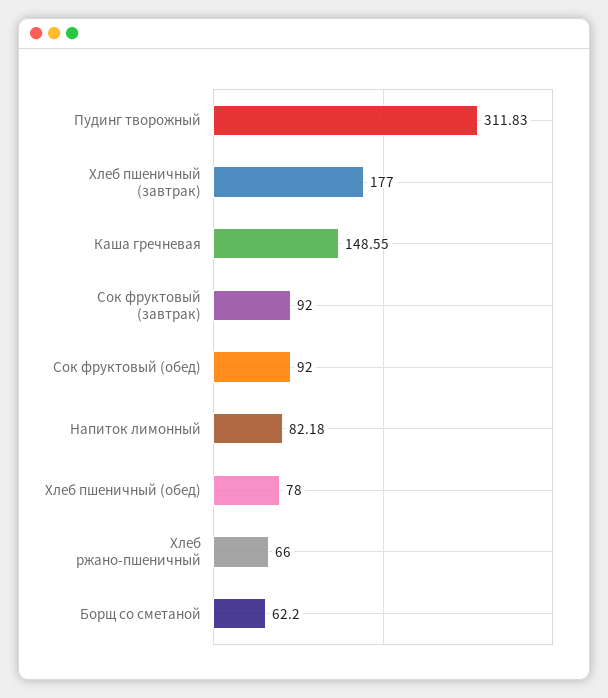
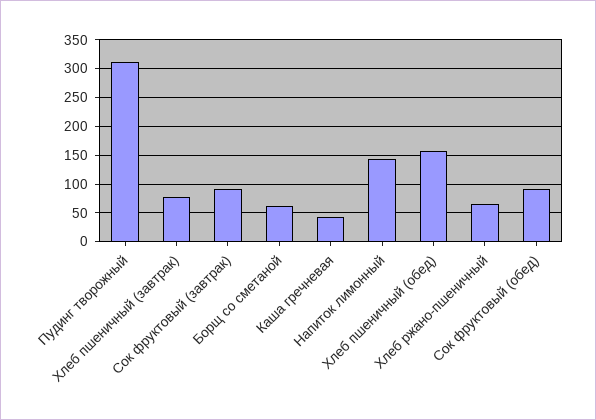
  {
    "Пудинг творожный": 311.83,
-   "Хлеб пшеничный (завтрак)": 177,
+   "Хлеб пшеничный (завтрак)": 75,
-   "Каша гречневая": 148.55,
+   "Каша гречневая": 50,
    "Сок фруктовый (завтрак)": 92,
    "Сок фруктовый (обед)": 92,
-   "Напиток лимонный": 82.18,
+   "Напиток лимонный": 150,
-   "Хлеб пшеничный (обед)": 78,
+   "Хлеб пшеничный (обед)": 150,
    "Хлеб ржано-пшеничный": 66,
    "Борщ со сметаной": 62.2
  }

